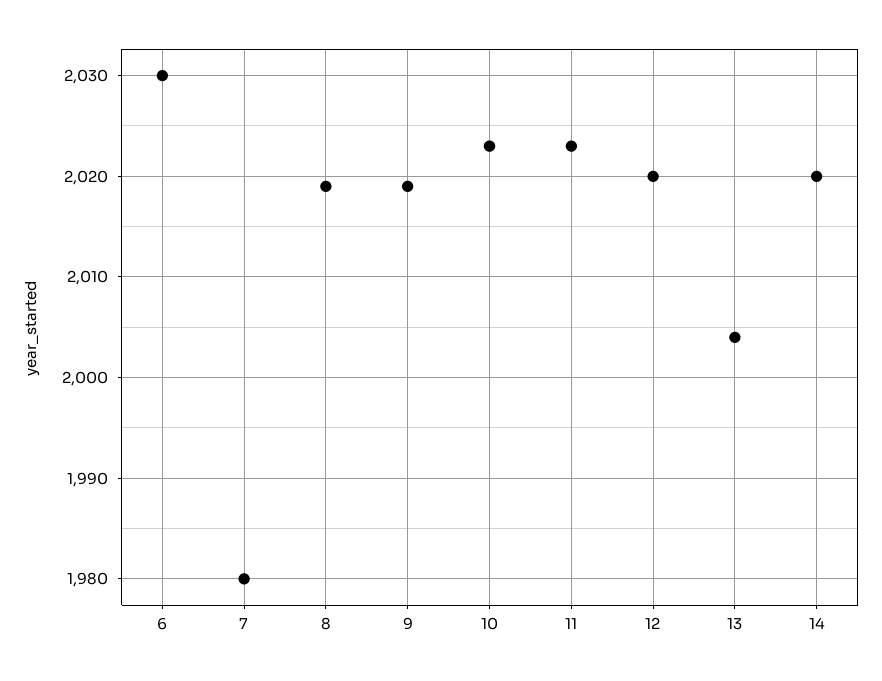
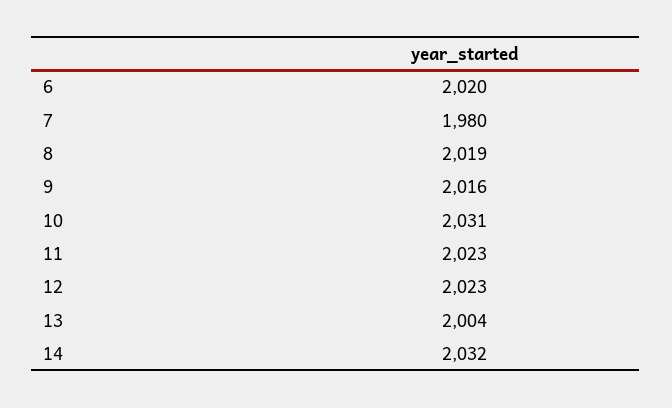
  {
-   "6": 2030,
+   "6": 2020,
    "7": 1980,
    "8": 2019,
-   "9": 2019,
+   "9": 2016,
-   "10": 2023,
+   "10": 2031,
    "11": 2023,
-   "12": 2020,
+   "12": 2023,
    "13": 2004,
-   "14": 2020
+   "14": 2032
  }

